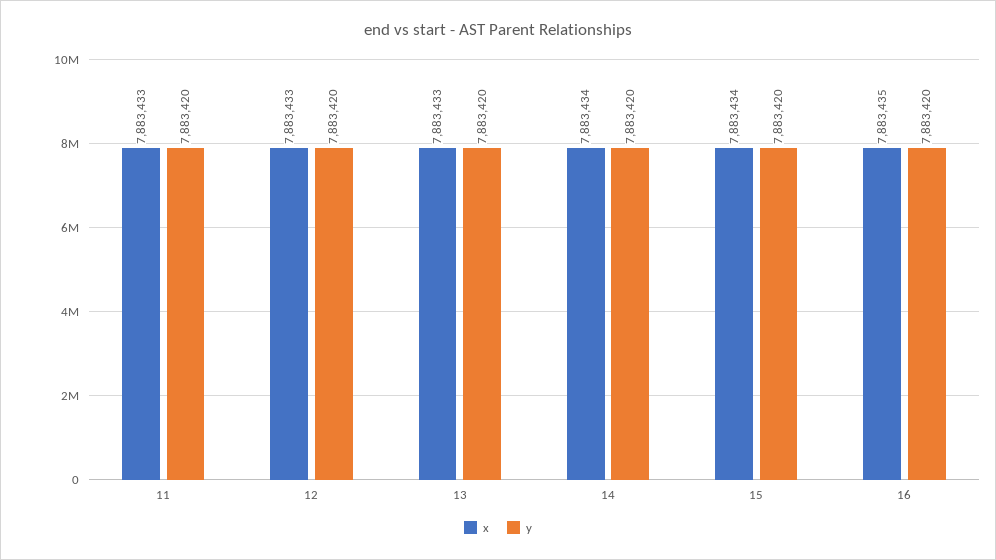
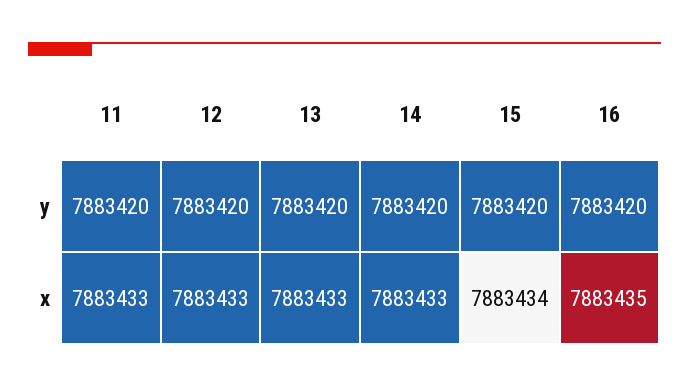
  {
    "x": {
      "11": 7883433,
      "12": 7883433,
      "13": 7883433,
-     "14": 7883434,
+     "14": 7883433,
      "15": 7883434,
      "16": 7883435
    },
    "y": {
      "11": 7883420,
      "12": 7883420,
      "13": 7883420,
      "14": 7883420,
      "15": 7883420,
      "16": 7883420
    }
  }

